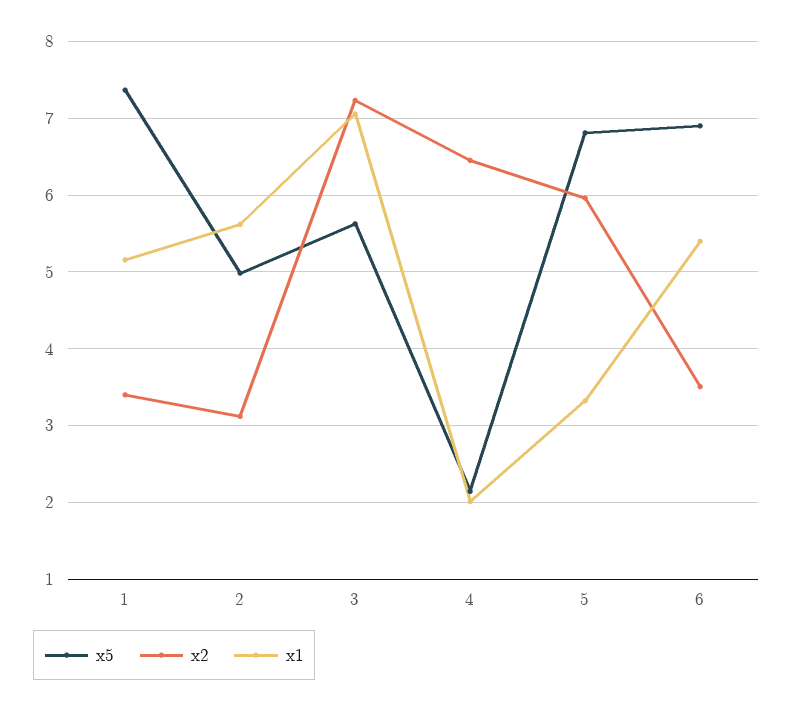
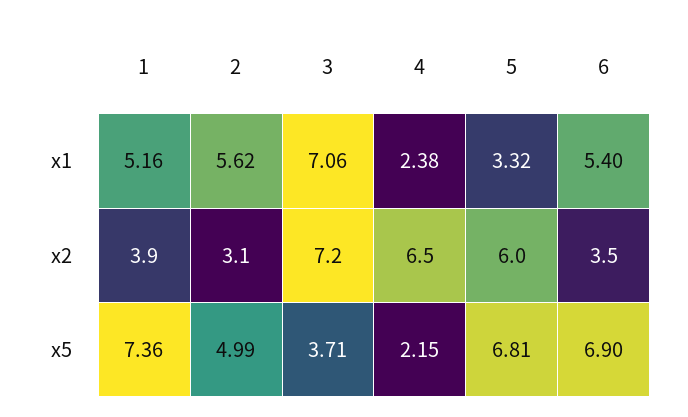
  {
    "x5": {
      "1": 7.36,
      "2": 4.99,
-     "3": 5.6,
+     "3": 3.71,
      "4": 2.15,
      "5": 6.81,
      "6": 6.9
    },
    "x2": {
-     "1": 3.4,
+     "1": 3.9,
      "2": 3.1,
      "3": 7.2,
      "4": 6.5,
      "5": 6,
      "6": 3.5
    },
    "x1": {
      "1": 5.16,
      "2": 5.62,
      "3": 7.06,
-     "4": 2,
+     "4": 2.38,
      "5": 3.32,
      "6": 5.4
    }
  }

